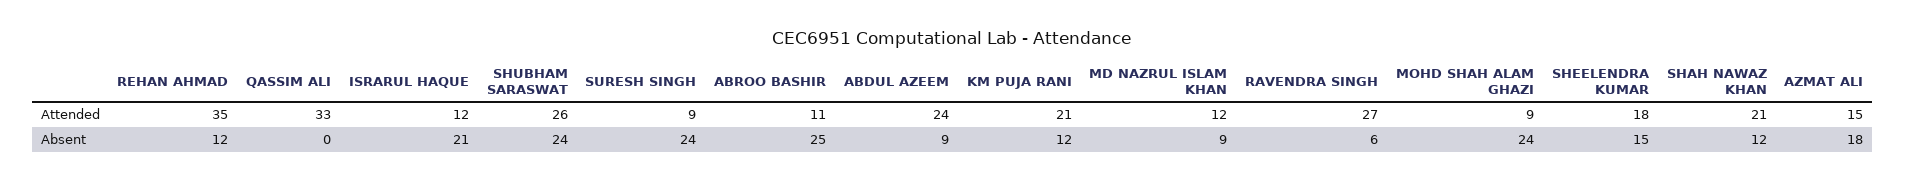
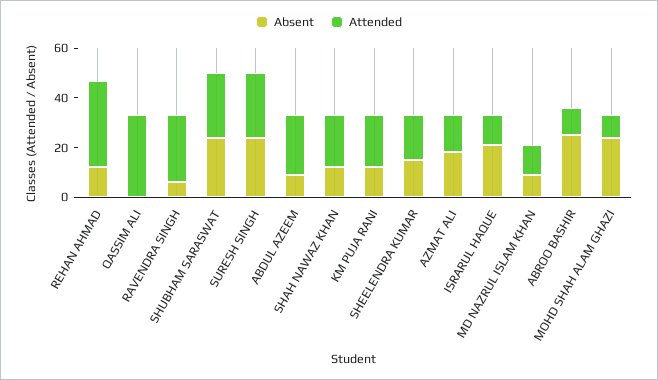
  {
    "Attended": {
      "REHAN AHMAD": 35,
      "QASSIM ALI": 33,
      "ISRARUL HAQUE": 12,
      "SHUBHAM SARASWAT": 26,
-     "SURESH SINGH": 9,
+     "SURESH SINGH": 25,
      "ABROO BASHIR": 11,
      "ABDUL AZEEM": 24,
      "KM PUJA RANI": 21,
      "MD NAZRUL ISLAM KHAN": 12,
      "RAVENDRA SINGH": 27,
      "MOHD SHAH ALAM GHAZI": 9,
      "SHEELENDRA KUMAR": 18,
      "SHAH NAWAZ KHAN": 21,
      "AZMAT ALI": 15
    },
    "Absent": {
      "REHAN AHMAD": 12,
      "QASSIM ALI": 0,
      "ISRARUL HAQUE": 21,
      "SHUBHAM SARASWAT": 24,
      "SURESH SINGH": 24,
      "ABROO BASHIR": 25,
      "ABDUL AZEEM": 9,
      "KM PUJA RANI": 12,
      "MD NAZRUL ISLAM KHAN": 9,
      "RAVENDRA SINGH": 6,
      "MOHD SHAH ALAM GHAZI": 24,
      "SHEELENDRA KUMAR": 15,
      "SHAH NAWAZ KHAN": 12,
      "AZMAT ALI": 18
    }
  }

